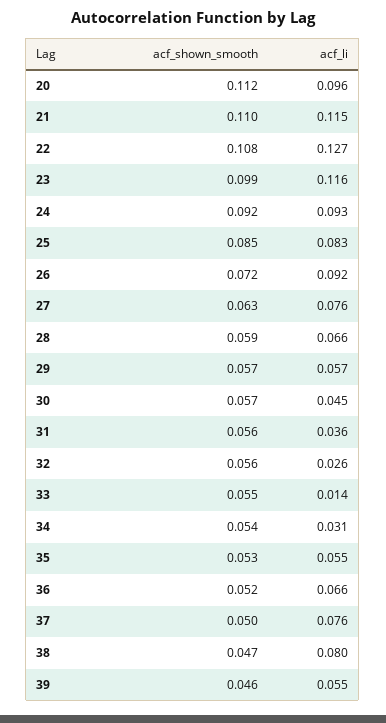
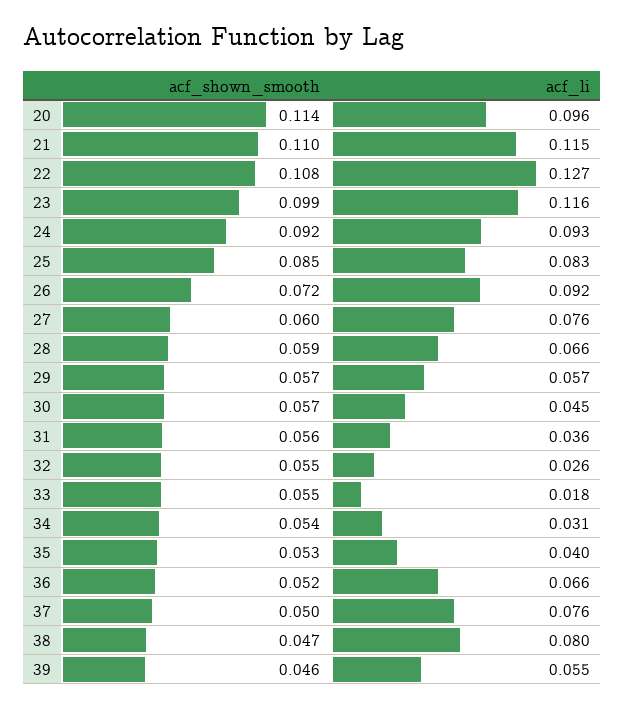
  {
    "acf_shown_smooth": {
-     "20": 0.112,
+     "20": 0.114,
      "21": 0.11,
      "22": 0.108,
      "23": 0.099,
      "24": 0.092,
      "25": 0.085,
      "26": 0.072,
-     "27": 0.063,
+     "27": 0.06,
      "28": 0.059,
      "29": 0.057,
      "30": 0.057,
      "31": 0.056,
-     "32": 0.056,
+     "32": 0.055,
      "33": 0.055,
      "34": 0.054,
      "35": 0.053,
      "36": 0.052,
      "37": 0.05,
      "38": 0.047,
      "39": 0.046
    },
    "acf_li": {
      "20": 0.096,
      "21": 0.115,
      "22": 0.127,
      "23": 0.116,
      "24": 0.093,
      "25": 0.083,
      "26": 0.092,
      "27": 0.076,
      "28": 0.066,
      "29": 0.057,
      "30": 0.045,
      "31": 0.036,
      "32": 0.026,
-     "33": 0.014,
+     "33": 0.018,
      "34": 0.031,
-     "35": 0.055,
+     "35": 0.04,
      "36": 0.066,
      "37": 0.076,
      "38": 0.08,
      "39": 0.055
    }
  }

